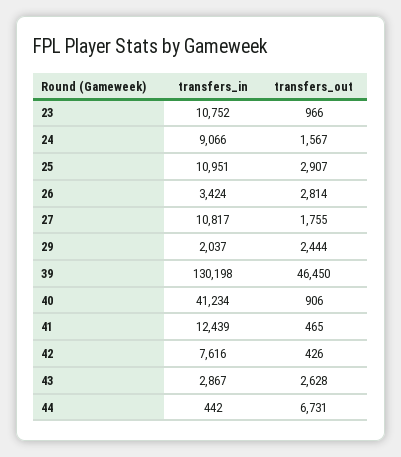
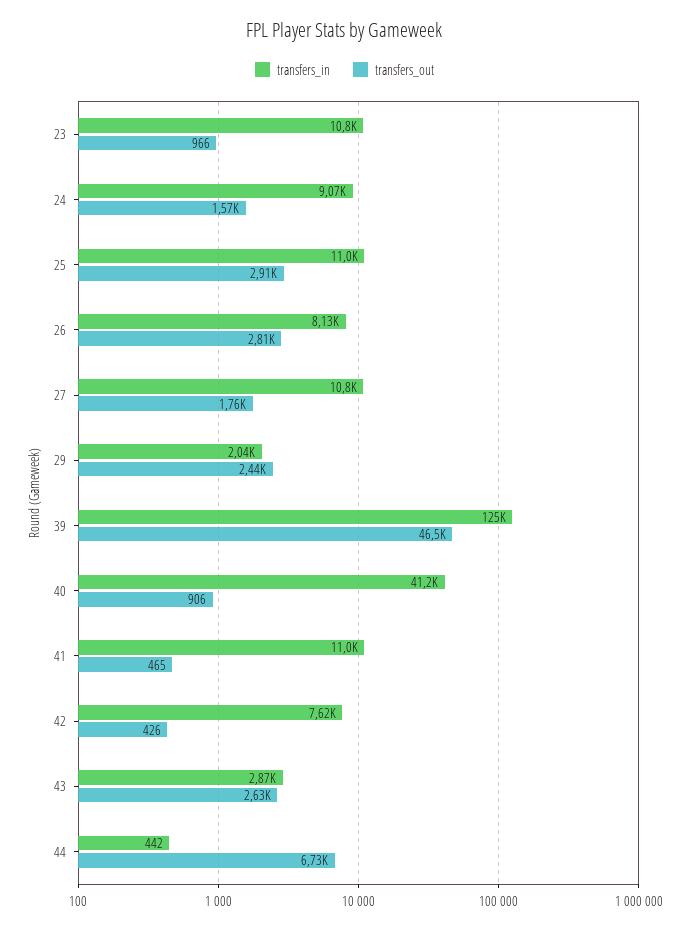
  {
    "transfers_in": {
      "23": 10752,
      "24": 9066,
      "25": 10951,
-     "26": 3424,
+     "26": 8130,
      "27": 10817,
      "29": 2037,
-     "39": 130198,
+     "39": 125000,
      "40": 41234,
-     "41": 12439,
+     "41": 11000,
      "42": 7616,
      "43": 2867,
      "44": 442
    },
    "transfers_out": {
      "23": 966,
      "24": 1567,
      "25": 2907,
      "26": 2814,
      "27": 1755,
      "29": 2444,
      "39": 46450,
      "40": 906,
      "41": 465,
      "42": 426,
      "43": 2628,
      "44": 6731
    }
  }

